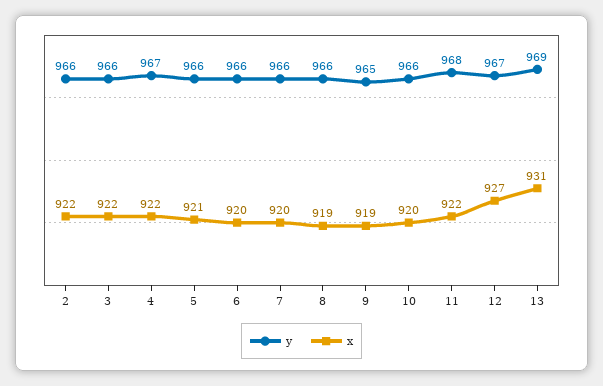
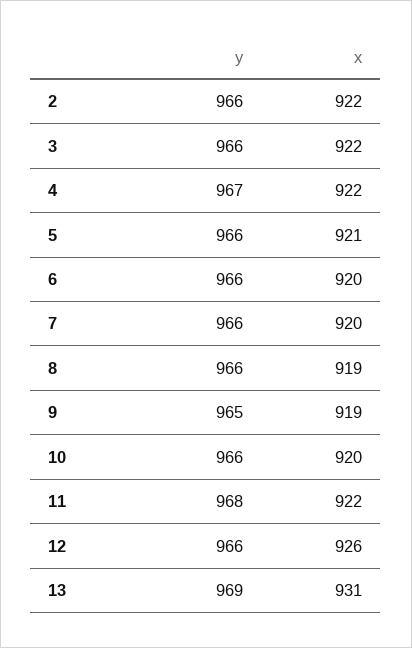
  {
    "y": {
      "2": 966,
      "3": 966,
      "4": 967,
      "5": 966,
      "6": 966,
      "7": 966,
      "8": 966,
      "9": 965,
      "10": 966,
      "11": 968,
-     "12": 967,
+     "12": 966,
      "13": 969
    },
    "x": {
      "2": 922,
      "3": 922,
      "4": 922,
      "5": 921,
      "6": 920,
      "7": 920,
      "8": 919,
      "9": 919,
      "10": 920,
      "11": 922,
-     "12": 927,
+     "12": 926,
      "13": 931
    }
  }

